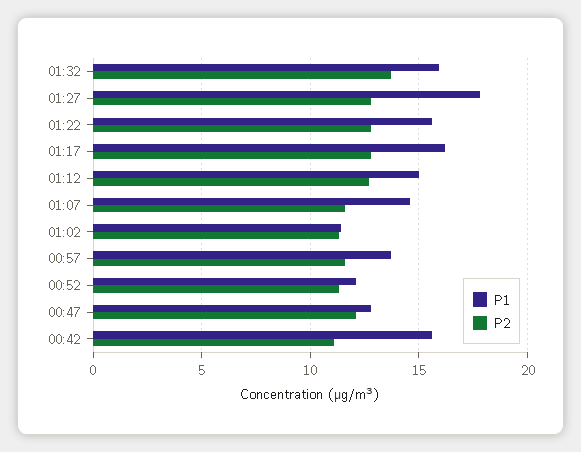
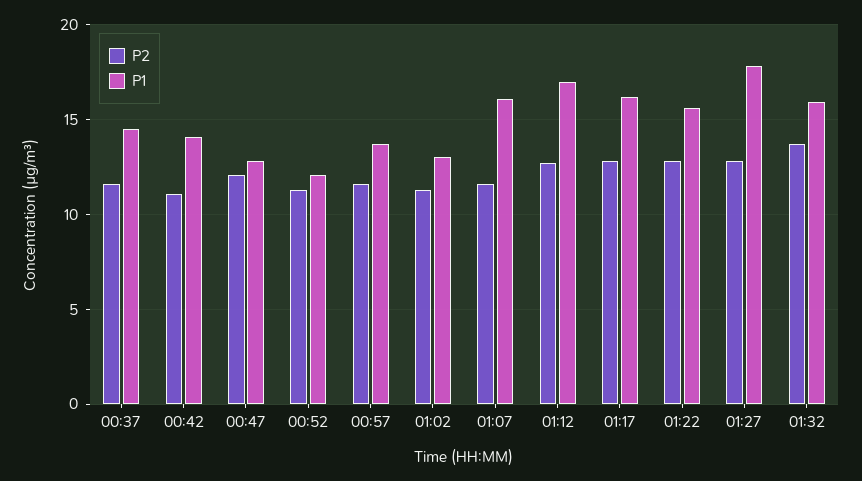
  {
    "P1": {
      "01:32": 16,
      "01:27": 18,
      "01:22": 15.5,
      "01:17": 16,
-     "01:12": 15,
+     "01:12": 17,
-     "01:07": 14.5,
+     "01:07": 16,
-     "01:02": 11.5,
+     "01:02": 13,
      "00:57": 13.5,
      "00:52": 12,
      "00:47": 13,
-     "00:42": 15.5
+     "00:42": 14,
+     "00:37": 14.5
    },
    "P2": {
      "01:32": 13.5,
      "01:27": 13,
      "01:22": 13,
      "01:17": 13,
      "01:12": 12.5,
      "01:07": 11.5,
      "01:02": 11.5,
      "00:57": 11.5,
      "00:52": 11.5,
      "00:47": 12,
-     "00:42": 11
+     "00:42": 11,
+     "00:37": 11.5
    }
  }

